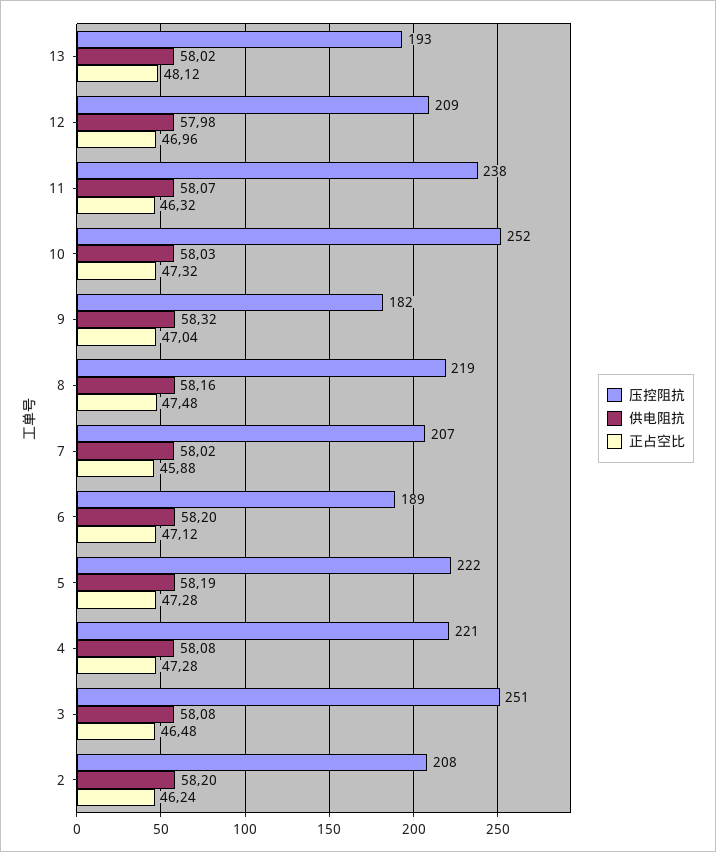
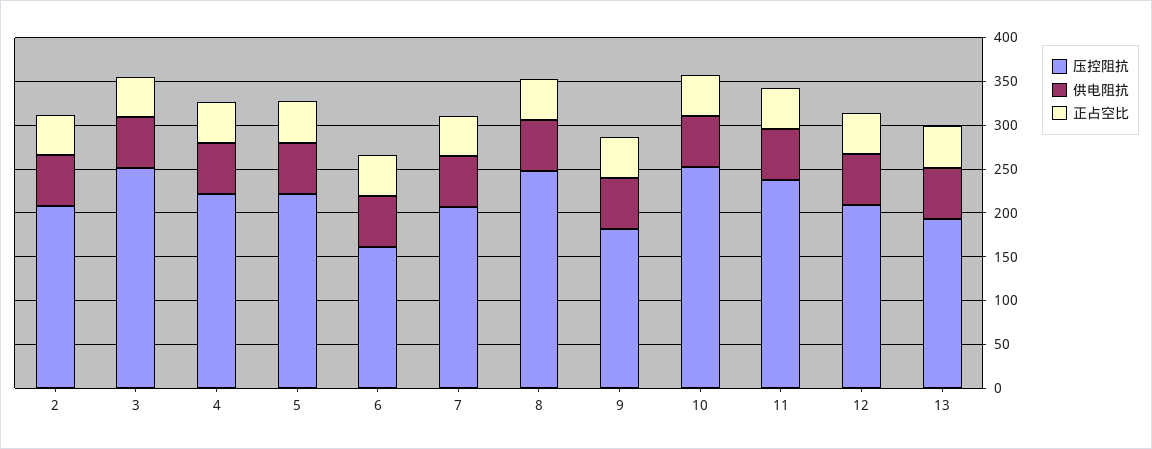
  {
    "压控阻抗": {
      "13": 193,
      "12": 209,
      "11": 238,
      "10": 252,
      "9": 182,
-     "8": 219,
+     "8": 250,
      "7": 207,
-     "6": 189,
+     "6": 160,
      "5": 222,
      "4": 221,
      "3": 251,
      "2": 208
    },
    "供电阻抗": {
      "13": 58.02,
      "12": 57.98,
      "11": 58.07,
      "10": 58.03,
      "9": 58.32,
      "8": 58.16,
      "7": 58.02,
      "6": 58.2,
      "5": 58.19,
      "4": 58.08,
      "3": 58.08,
      "2": 58.2
    },
    "正占空比": {
      "13": 48.12,
      "12": 46.96,
      "11": 46.32,
      "10": 47.32,
      "9": 47.04,
      "8": 47.48,
      "7": 45.88,
      "6": 47.12,
      "5": 47.28,
      "4": 47.28,
      "3": 46.48,
      "2": 46.24
    }
  }

